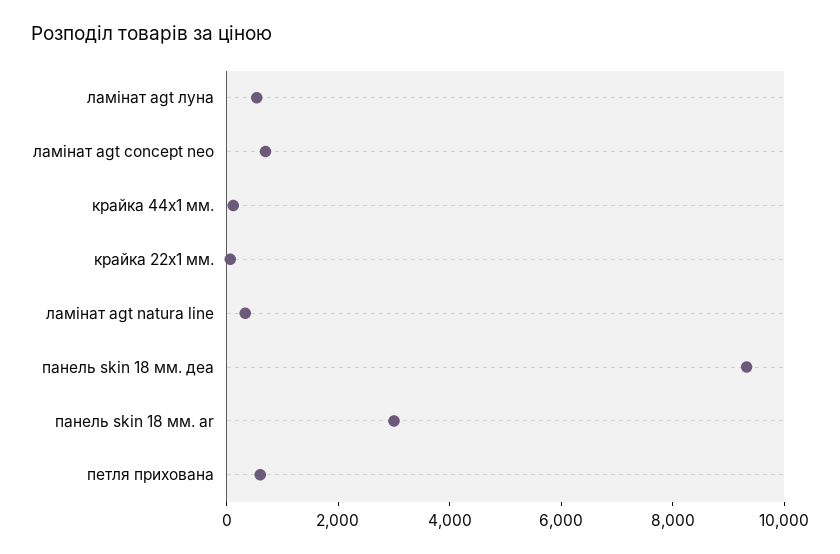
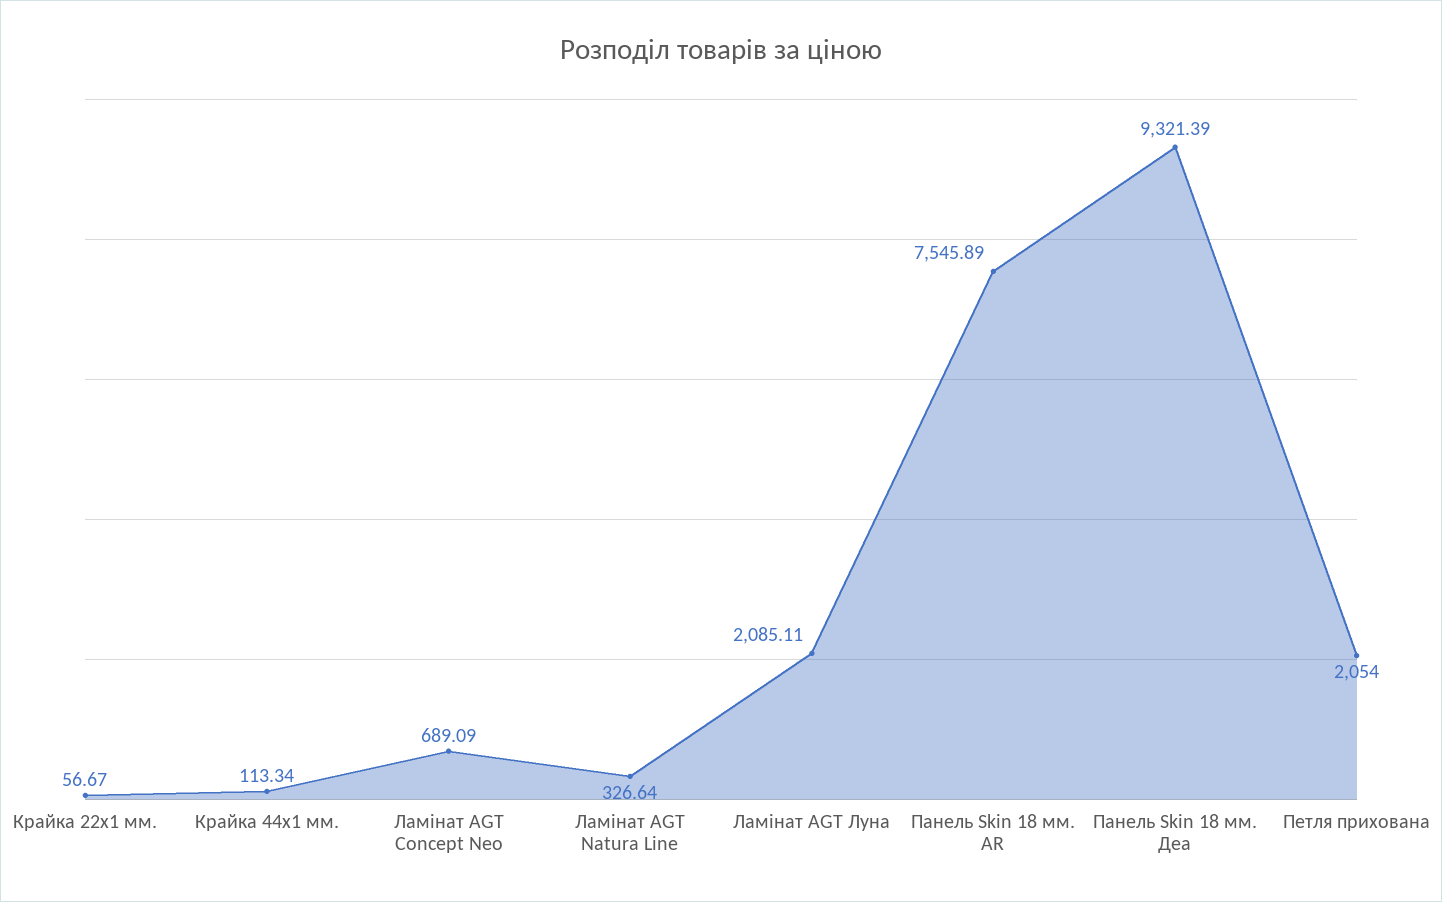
  {
-   "ламінат agt луна": 500,
+   "ламінат agt луна": 2085.11,
    "ламінат agt concept neo": 689.09,
    "крайка 44x1 мм.": 113.34,
    "крайка 22x1 мм.": 56.67,
    "ламінат agt natura line": 326.64,
    "панель skin 18 мм. деа": 9321.39,
-   "панель skin 18 мм. ar": 3000,
+   "панель skin 18 мм. ar": 7545.89,
-   "петля прихована": 500
+   "петля прихована": 2054
  }

